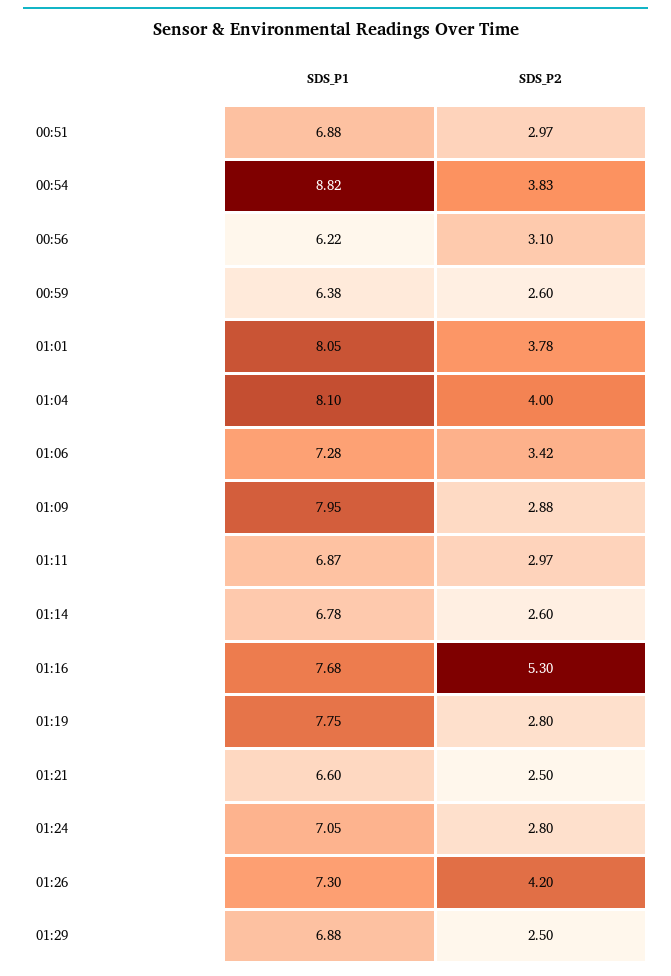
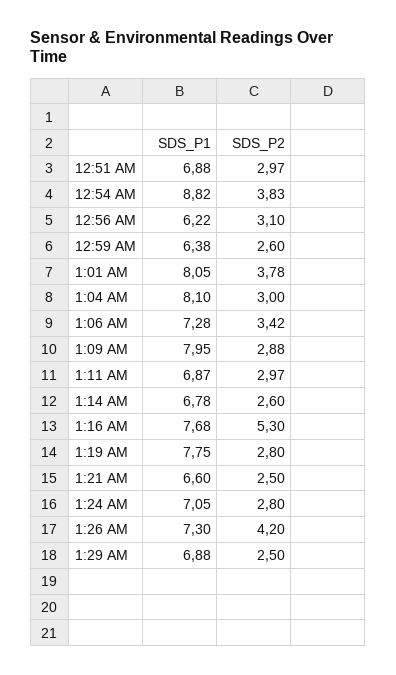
  {
    "SDS_P1": {
      "00:51": 6.88,
      "00:54": 8.82,
      "00:56": 6.22,
      "00:59": 6.38,
      "01:01": 8.05,
      "01:04": 8.1,
      "01:06": 7.28,
      "01:09": 7.95,
      "01:11": 6.87,
      "01:14": 6.78,
      "01:16": 7.68,
      "01:19": 7.75,
      "01:21": 6.6,
      "01:24": 7.05,
      "01:26": 7.3,
      "01:29": 6.88
    },
    "SDS_P2": {
      "00:51": 2.97,
      "00:54": 3.83,
      "00:56": 3.1,
      "00:59": 2.6,
      "01:01": 3.78,
-     "01:04": 4,
+     "01:04": 3,
      "01:06": 3.42,
      "01:09": 2.88,
      "01:11": 2.97,
      "01:14": 2.6,
      "01:16": 5.3,
      "01:19": 2.8,
      "01:21": 2.5,
      "01:24": 2.8,
      "01:26": 4.2,
      "01:29": 2.5
    }
  }

